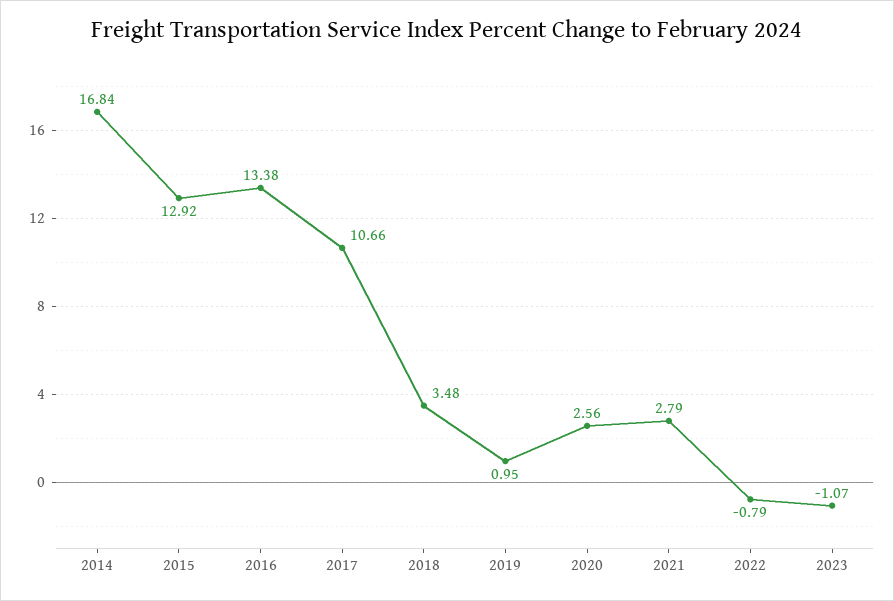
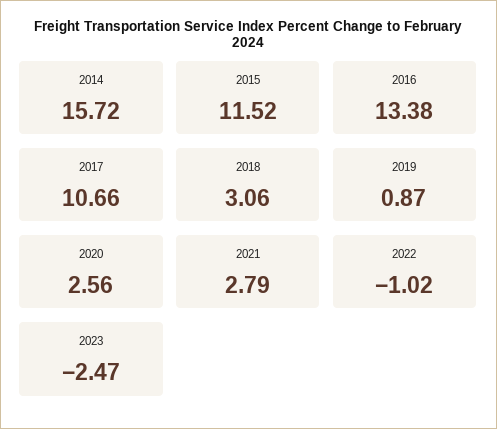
  {
-   "2014": 16.84,
+   "2014": 15.72,
-   "2015": 12.92,
+   "2015": 11.52,
    "2016": 13.38,
    "2017": 10.66,
-   "2018": 3.48,
+   "2018": 3.06,
-   "2019": 0.95,
+   "2019": 0.87,
    "2020": 2.56,
    "2021": 2.79,
-   "2022": -0.79,
+   "2022": -1.02,
-   "2023": -1.07
+   "2023": -2.47
  }

